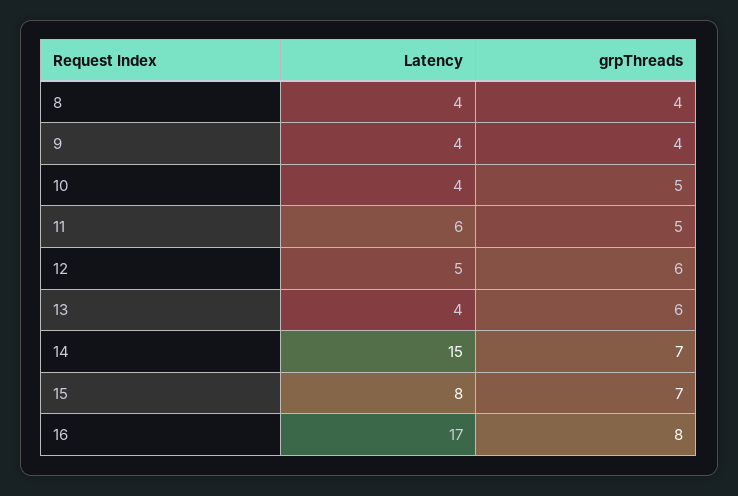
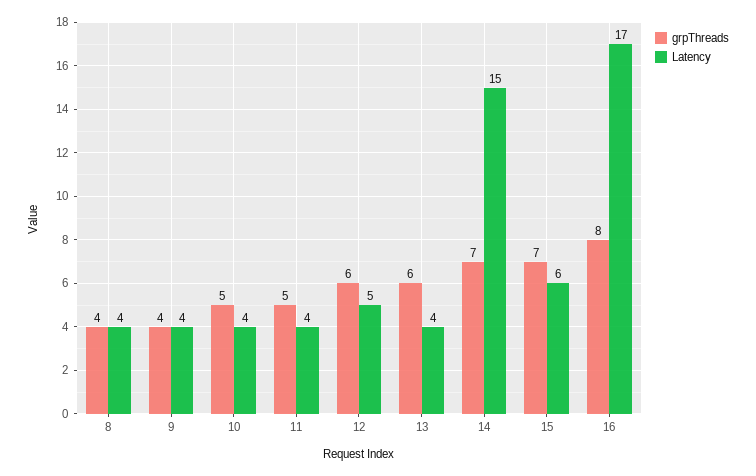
  {
    "Latency": {
      "8": 4,
      "9": 4,
      "10": 4,
-     "11": 6,
+     "11": 4,
      "12": 5,
      "13": 4,
      "14": 15,
-     "15": 8,
+     "15": 6,
      "16": 17
    },
    "grpThreads": {
      "8": 4,
      "9": 4,
      "10": 5,
      "11": 5,
      "12": 6,
      "13": 6,
      "14": 7,
      "15": 7,
      "16": 8
    }
  }

